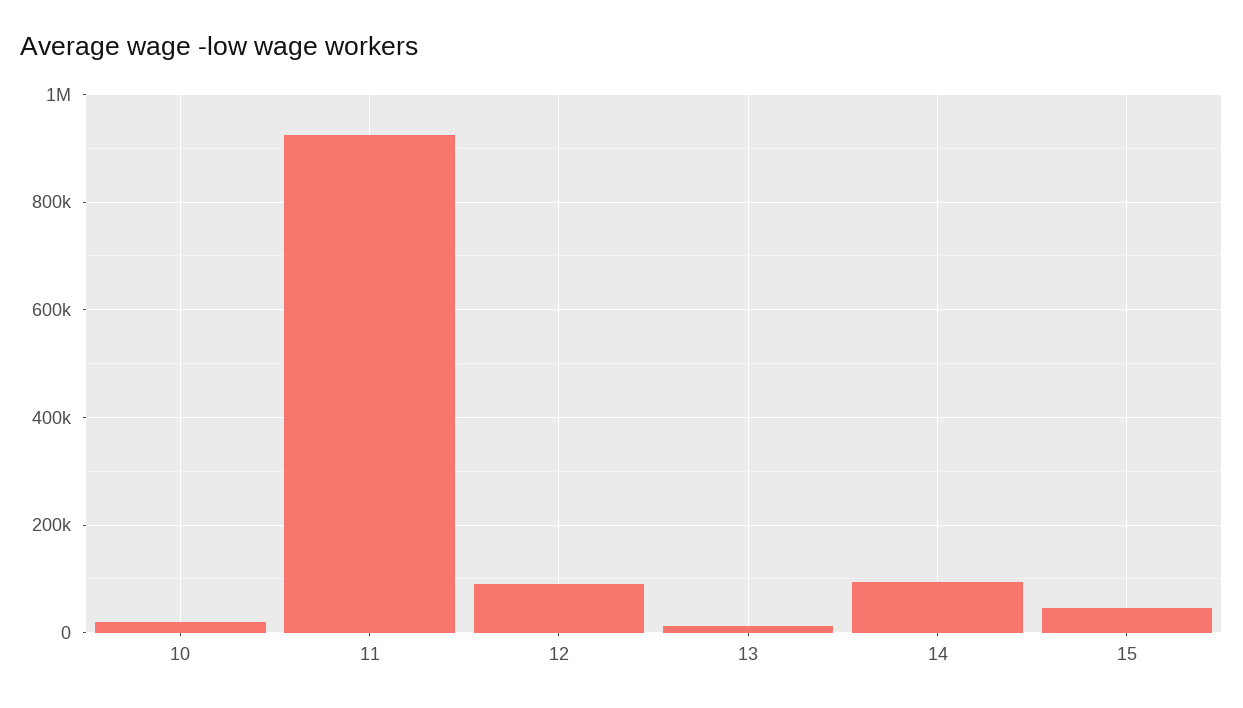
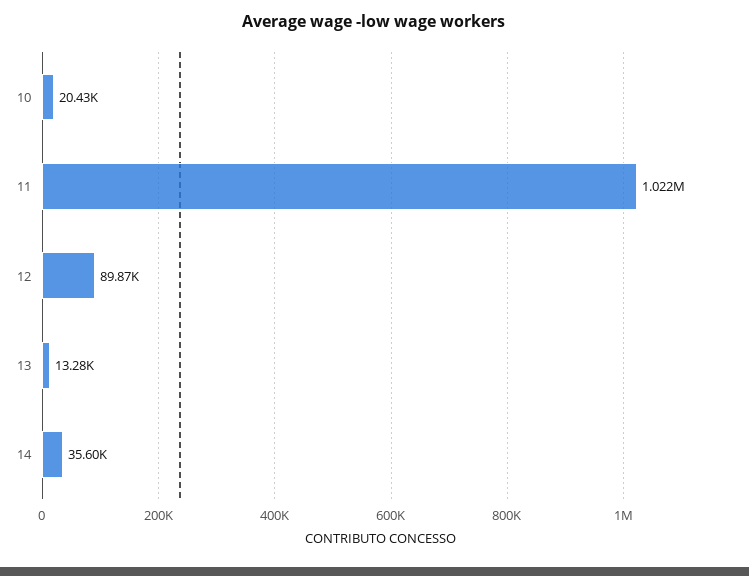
  {
    "10": 20430,
-   "11": 920000,
+   "11": 1022000,
    "12": 89870,
    "13": 13280,
-   "14": 100000,
+   "14": 35600
-   "15": 40000
  }

